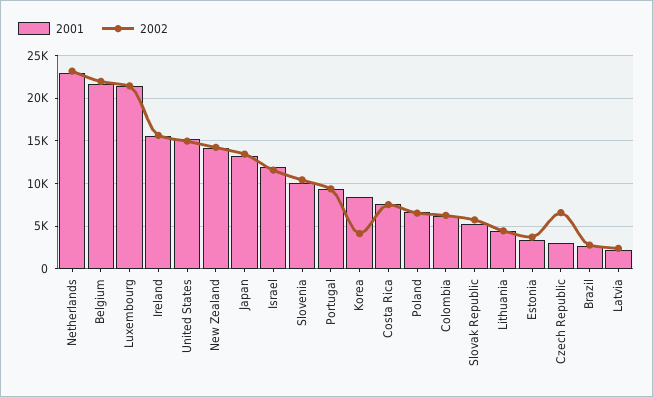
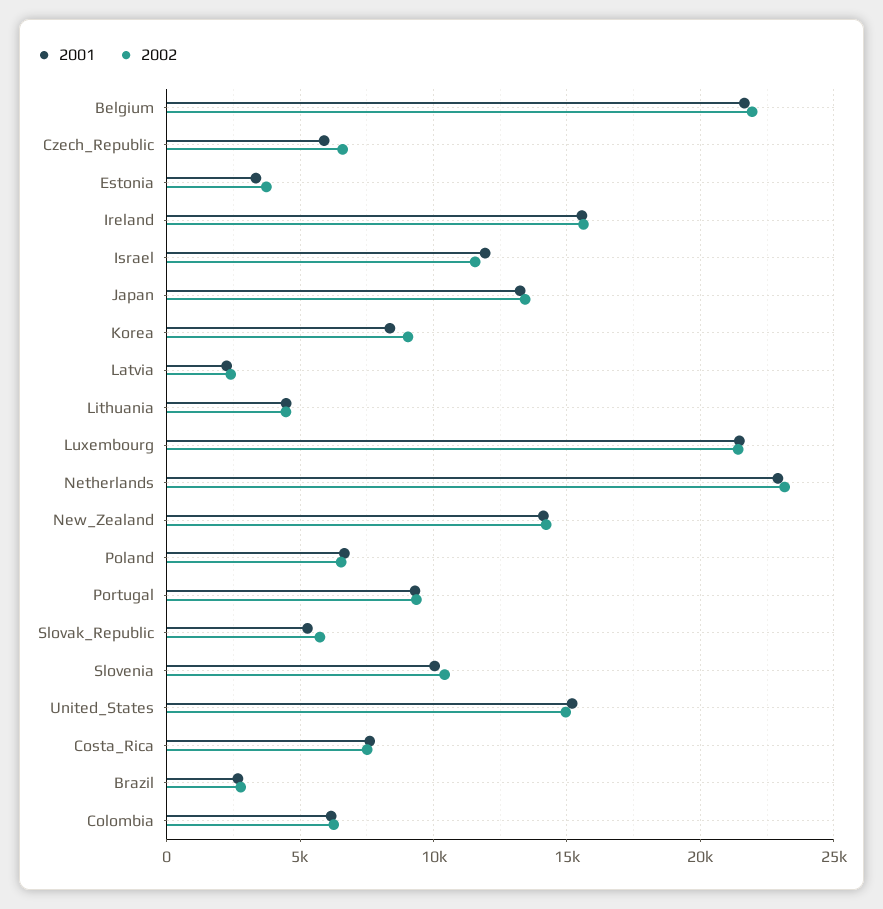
  {
    "2001": {
      "Netherlands": 23000,
      "Belgium": 21500,
      "Luxembourg": 21500,
      "Ireland": 15500,
      "United States": 15000,
      "New Zealand": 14000,
      "Japan": 13000,
      "Israel": 12000,
      "Slovenia": 10000,
      "Portugal": 9500,
      "Korea": 8500,
      "Costa Rica": 7500,
      "Poland": 6500,
      "Colombia": 6000,
      "Slovak Republic": 5500,
      "Lithuania": 4500,
      "Estonia": 3500,
-     "Czech Republic": 3000,
+     "Czech Republic": 6000,
      "Brazil": 2500,
      "Latvia": 2000
    },
    "2002": {
      "Netherlands": 23000,
      "Belgium": 22000,
      "Luxembourg": 21500,
      "Ireland": 15500,
      "United States": 15000,
      "New Zealand": 14000,
      "Japan": 13500,
      "Israel": 11500,
      "Slovenia": 10500,
      "Portugal": 9500,
-     "Korea": 4000,
+     "Korea": 9000,
      "Costa Rica": 7500,
      "Poland": 6500,
      "Colombia": 6500,
      "Slovak Republic": 5500,
      "Lithuania": 4500,
      "Estonia": 3500,
      "Czech Republic": 6500,
      "Brazil": 3000,
      "Latvia": 2500
    }
  }

